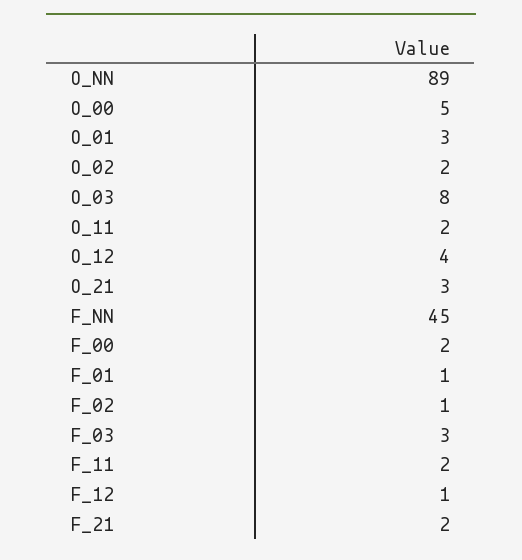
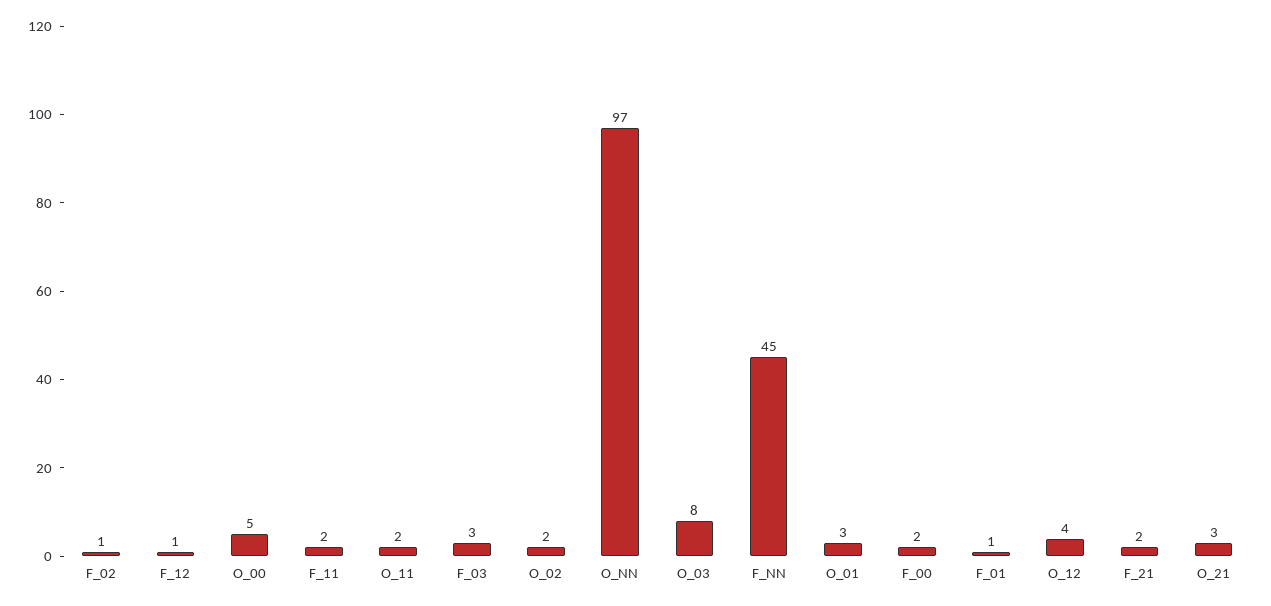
  {
-   "O_NN": 89,
+   "O_NN": 97,
    "O_00": 5,
    "O_01": 3,
    "O_02": 2,
    "O_03": 8,
    "O_11": 2,
    "O_12": 4,
    "O_21": 3,
    "F_NN": 45,
    "F_00": 2,
    "F_01": 1,
    "F_02": 1,
    "F_03": 3,
    "F_11": 2,
    "F_12": 1,
    "F_21": 2
  }

